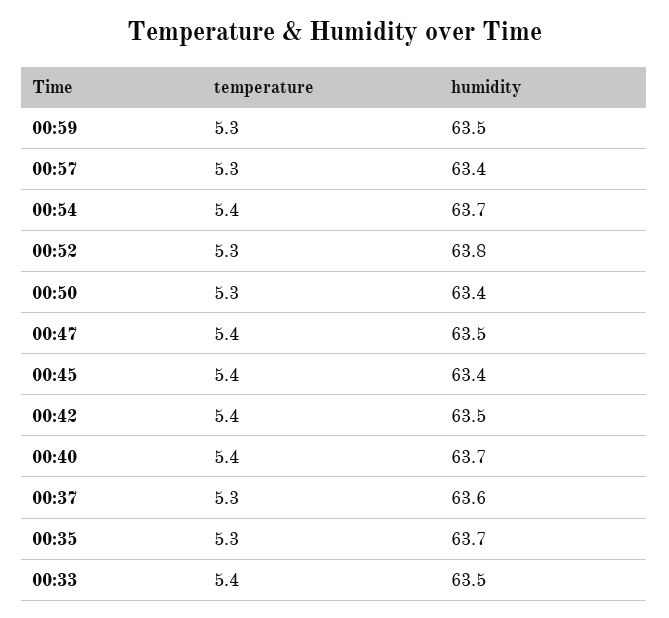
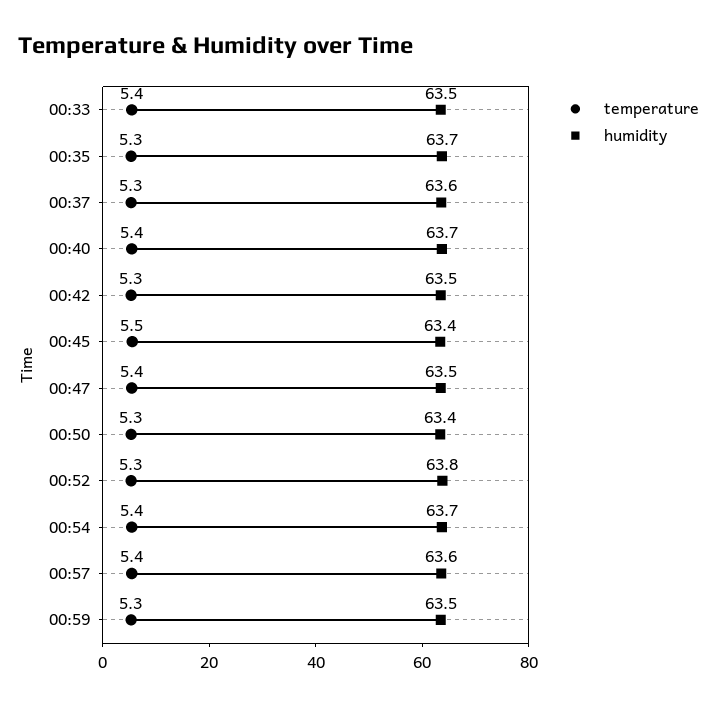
  {
    "temperature": {
      "00:59": 5.3,
-     "00:57": 5.3,
+     "00:57": 5.4,
      "00:54": 5.4,
      "00:52": 5.3,
      "00:50": 5.3,
      "00:47": 5.4,
-     "00:45": 5.4,
+     "00:45": 5.5,
-     "00:42": 5.4,
+     "00:42": 5.3,
      "00:40": 5.4,
      "00:37": 5.3,
      "00:35": 5.3,
      "00:33": 5.4
    },
    "humidity": {
      "00:59": 63.5,
-     "00:57": 63.4,
+     "00:57": 63.6,
      "00:54": 63.7,
      "00:52": 63.8,
      "00:50": 63.4,
      "00:47": 63.5,
      "00:45": 63.4,
      "00:42": 63.5,
      "00:40": 63.7,
      "00:37": 63.6,
      "00:35": 63.7,
      "00:33": 63.5
    }
  }

